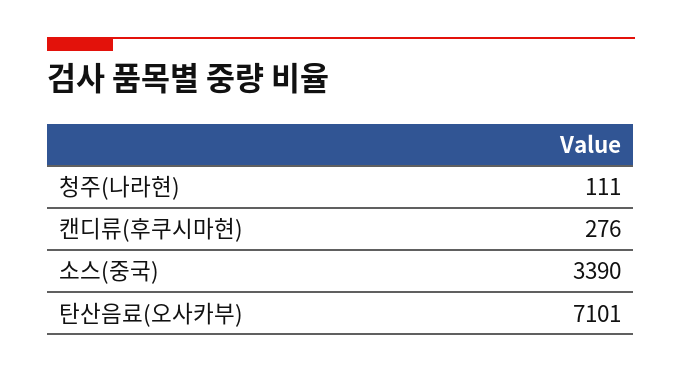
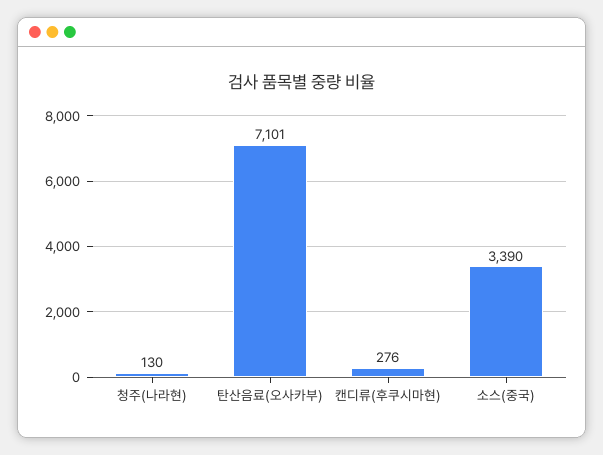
  {
-   "청주(나라현)": 111,
+   "청주(나라현)": 130,
    "캔디류(후쿠시마현)": 276,
    "소스(중국)": 3390,
    "탄산음료(오사카부)": 7101
  }

